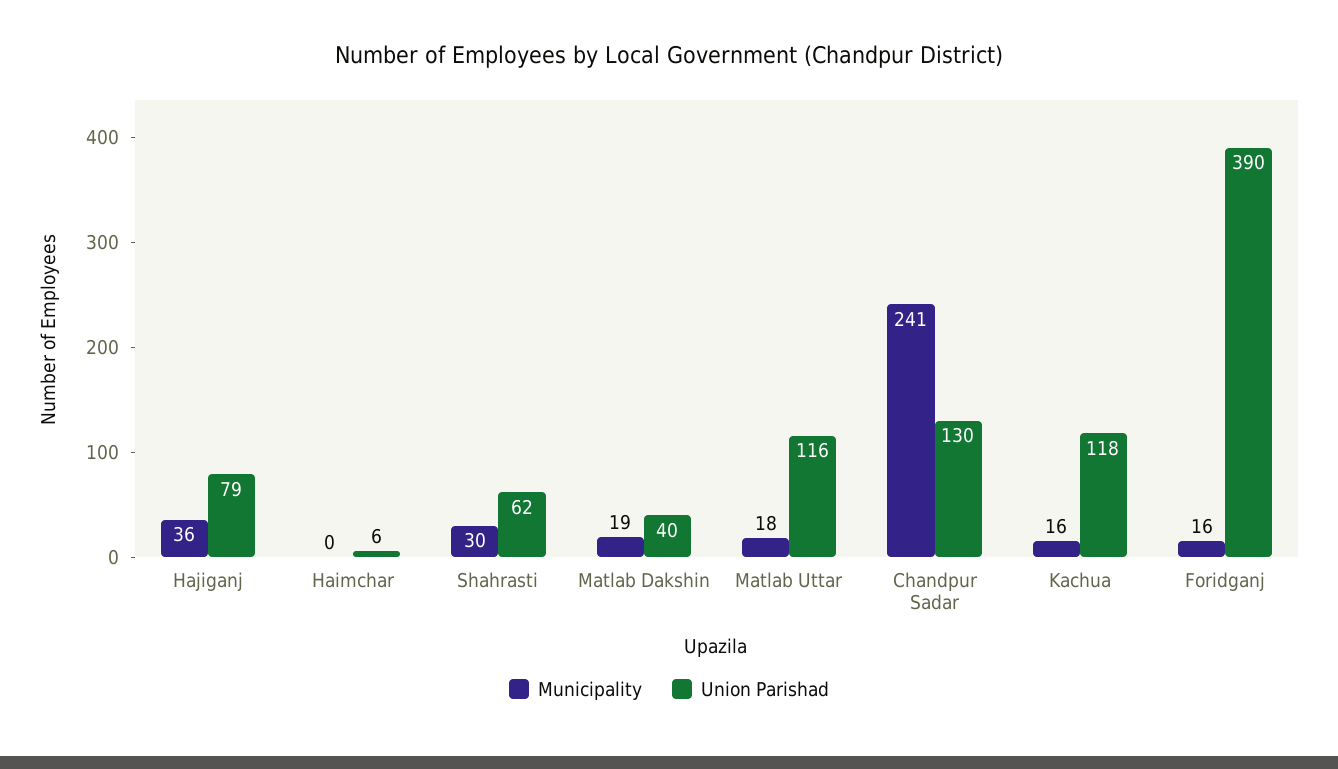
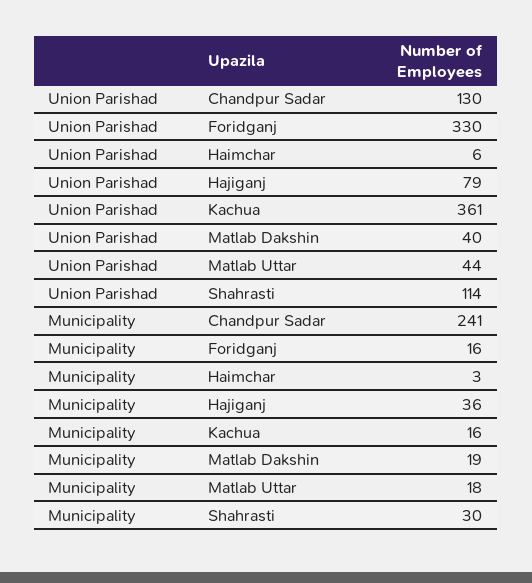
  {
    "Municipality": {
      "Hajiganj": 36,
-     "Haimchar": 0,
+     "Haimchar": 3,
      "Shahrasti": 30,
      "Matlab Dakshin": 19,
      "Matlab Uttar": 18,
      "Chandpur Sadar": 241,
      "Kachua": 16,
      "Foridganj": 16
    },
    "Union Parishad": {
      "Hajiganj": 79,
      "Haimchar": 6,
-     "Shahrasti": 62,
+     "Shahrasti": 114,
      "Matlab Dakshin": 40,
-     "Matlab Uttar": 116,
+     "Matlab Uttar": 44,
      "Chandpur Sadar": 130,
-     "Kachua": 118,
+     "Kachua": 361,
-     "Foridganj": 390
+     "Foridganj": 330
    }
  }

